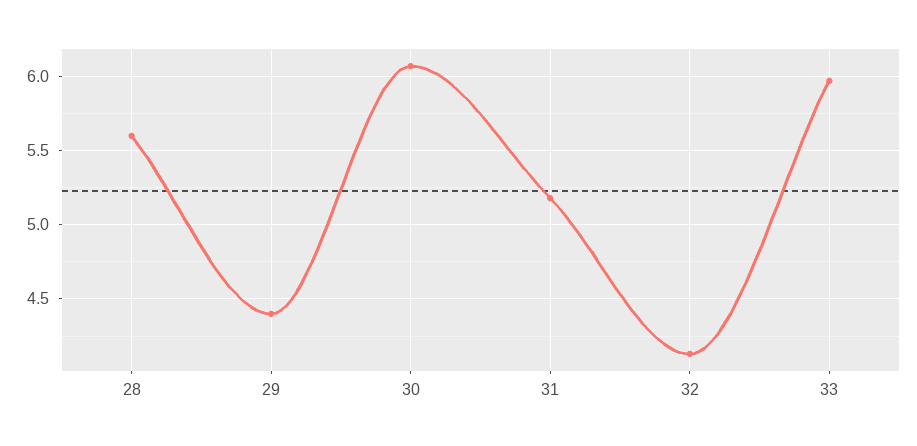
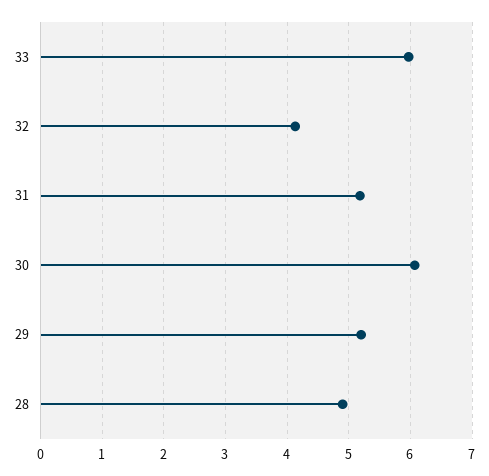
  {
-   "28": 5.6,
+   "28": 4.9,
-   "29": 4.4,
+   "29": 5.2,
    "30": 6.05,
    "31": 5.2,
    "32": 4.15,
    "33": 5.95
  }

